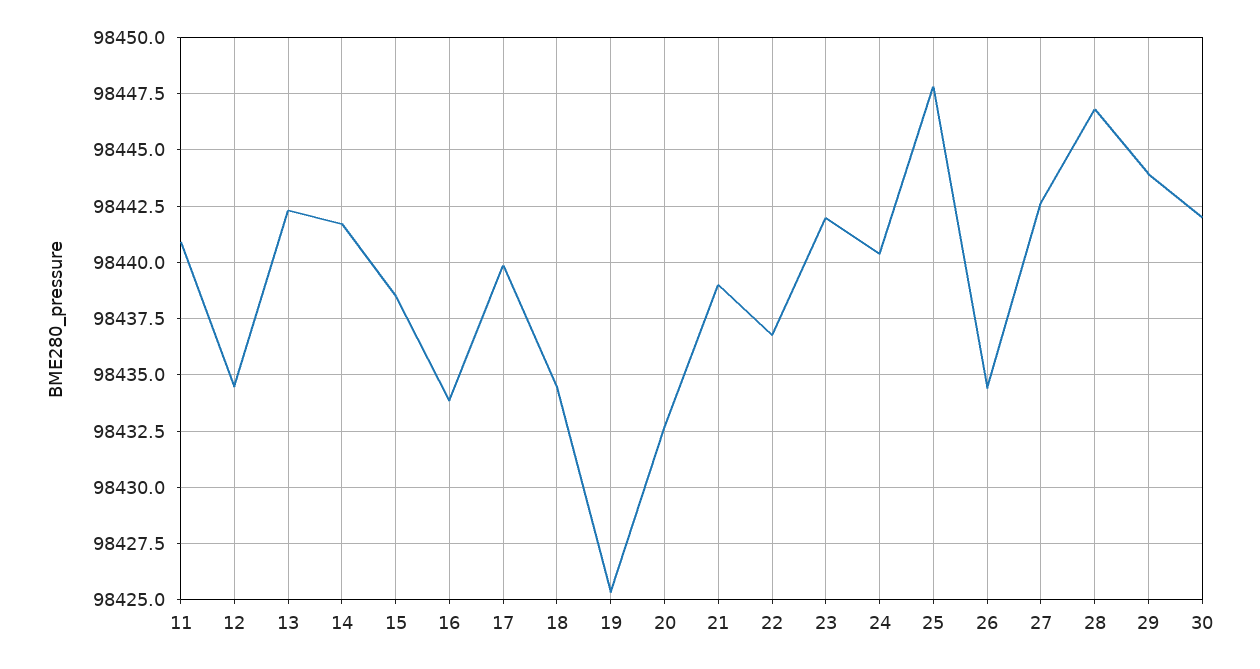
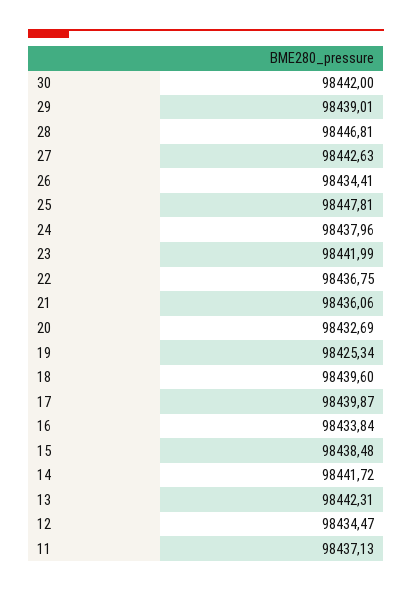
  {
-   "11": 98441,
+   "11": 98437.13,
    "12": 98434.47,
    "13": 98442.31,
    "14": 98441.72,
    "15": 98438.48,
    "16": 98433.84,
    "17": 98439.87,
-   "18": 98434.5,
+   "18": 98439.6,
    "19": 98425.34,
    "20": 98432.69,
-   "21": 98439,
+   "21": 98436.06,
    "22": 98436.75,
    "23": 98441.99,
-   "24": 98440.5,
+   "24": 98437.96,
    "25": 98447.81,
    "26": 98434.41,
    "27": 98442.63,
    "28": 98446.81,
-   "29": 98444,
+   "29": 98439.01,
    "30": 98442
  }

